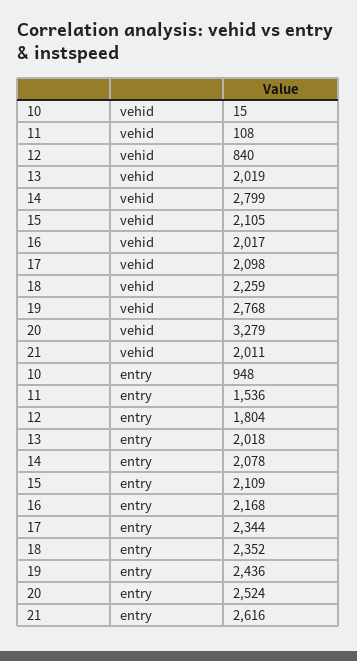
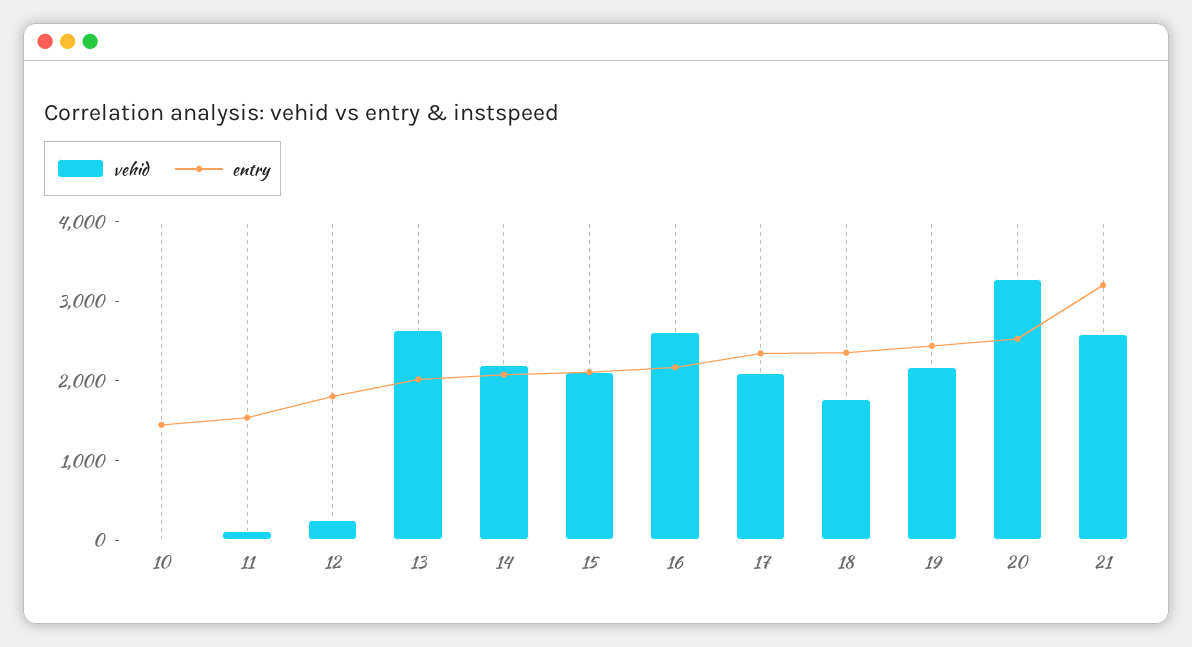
  {
    "vehid": {
      "10": 15,
      "11": 108,
-     "12": 840,
+     "12": 200,
-     "13": 2019,
+     "13": 2600,
-     "14": 2799,
+     "14": 2200,
      "15": 2105,
-     "16": 2017,
+     "16": 2600,
      "17": 2098,
-     "18": 2259,
+     "18": 1800,
-     "19": 2768,
+     "19": 2200,
      "20": 3279,
-     "21": 2011
+     "21": 2600
    },
    "entry": {
-     "10": 948,
+     "10": 1400,
      "11": 1536,
      "12": 1804,
      "13": 2018,
      "14": 2078,
      "15": 2109,
      "16": 2168,
      "17": 2344,
      "18": 2352,
      "19": 2436,
      "20": 2524,
-     "21": 2616
+     "21": 3200
    }
  }

